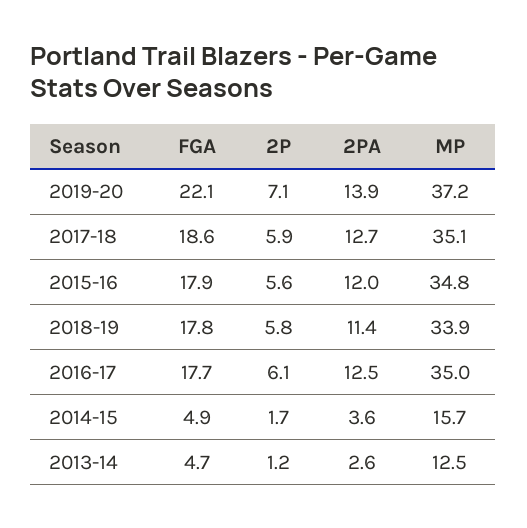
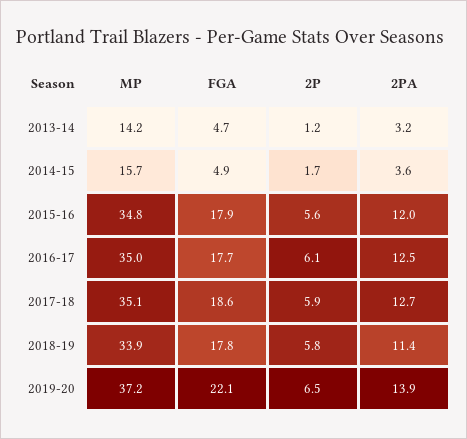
  {
    "FGA": {
      "2019-20": 22.1,
      "2017-18": 18.6,
      "2015-16": 17.9,
      "2018-19": 17.8,
      "2016-17": 17.7,
      "2014-15": 4.9,
      "2013-14": 4.7
    },
    "2P": {
-     "2019-20": 7.1,
+     "2019-20": 6.5,
      "2017-18": 5.9,
      "2015-16": 5.6,
      "2018-19": 5.8,
      "2016-17": 6.1,
      "2014-15": 1.7,
      "2013-14": 1.2
    },
    "2PA": {
      "2019-20": 13.9,
      "2017-18": 12.7,
      "2015-16": 12,
      "2018-19": 11.4,
      "2016-17": 12.5,
      "2014-15": 3.6,
-     "2013-14": 2.6
+     "2013-14": 3.2
    },
    "MP": {
      "2019-20": 37.2,
      "2017-18": 35.1,
      "2015-16": 34.8,
      "2018-19": 33.9,
      "2016-17": 35,
      "2014-15": 15.7,
-     "2013-14": 12.5
+     "2013-14": 14.2
    }
  }

